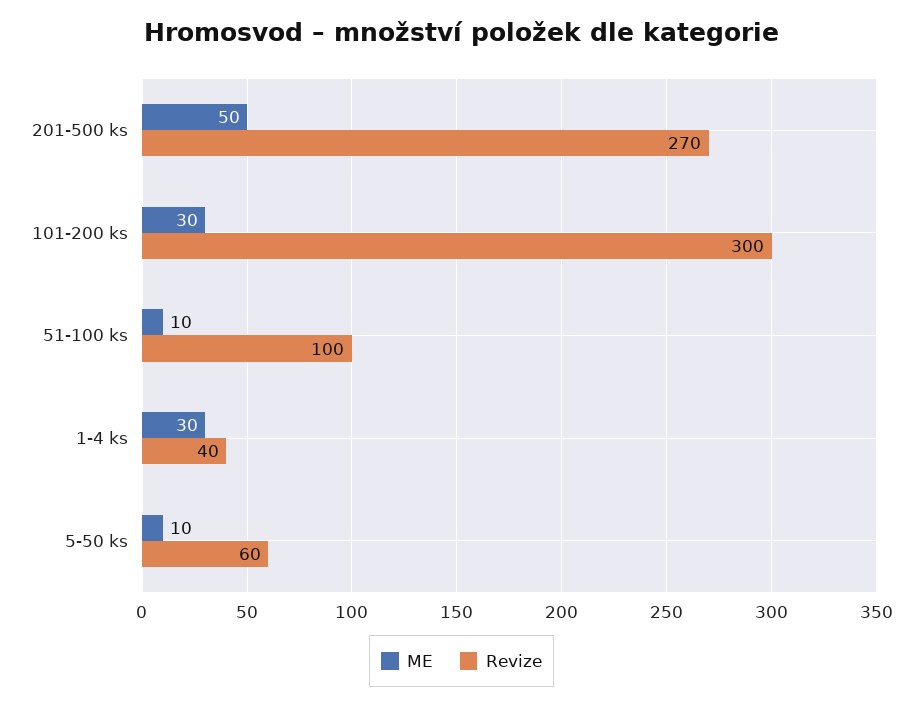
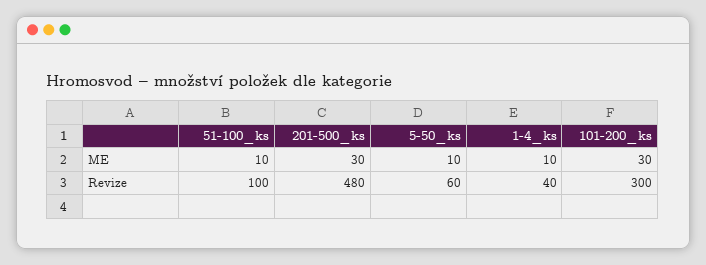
  {
    "ME": {
-     "201-500 ks": 50,
+     "201-500 ks": 30,
      "101-200 ks": 30,
      "51-100 ks": 10,
-     "1-4 ks": 30,
+     "1-4 ks": 10,
      "5-50 ks": 10
    },
    "Revize": {
-     "201-500 ks": 270,
+     "201-500 ks": 480,
      "101-200 ks": 300,
      "51-100 ks": 100,
      "1-4 ks": 40,
      "5-50 ks": 60
    }
  }

